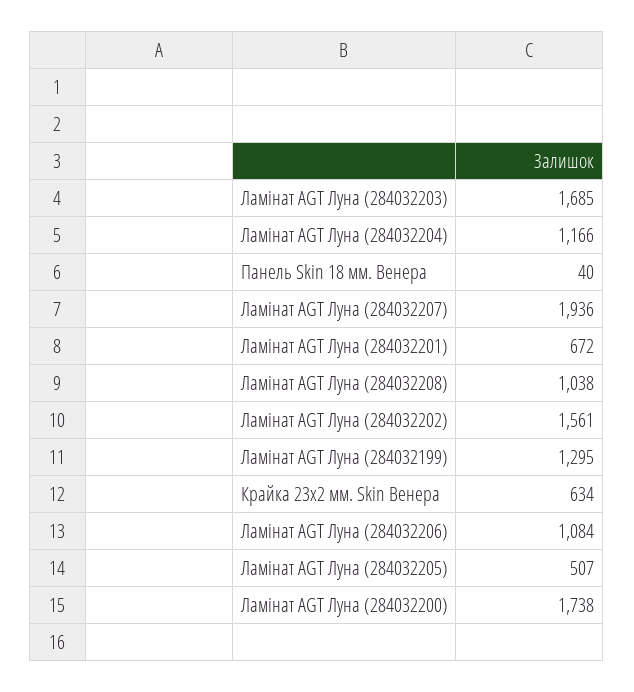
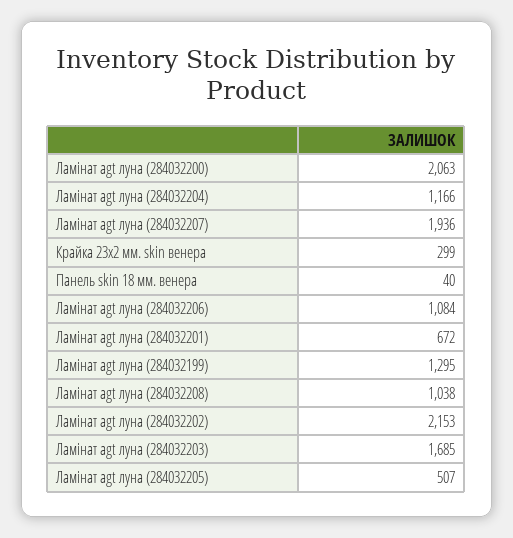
  {
    "Ламінат AGT Луна (284032203)": 1685,
    "Ламінат AGT Луна (284032204)": 1166,
    "Панель Skin 18 мм. Венера": 40,
    "Ламінат AGT Луна (284032207)": 1936,
    "Ламінат AGT Луна (284032201)": 672,
    "Ламінат AGT Луна (284032208)": 1038,
-   "Ламінат AGT Луна (284032202)": 1561,
+   "Ламінат AGT Луна (284032202)": 2153,
    "Ламінат AGT Луна (284032199)": 1295,
-   "Крайка 23x2 мм. Skin Венера": 634,
+   "Крайка 23x2 мм. Skin Венера": 299,
    "Ламінат AGT Луна (284032206)": 1084,
    "Ламінат AGT Луна (284032205)": 507,
-   "Ламінат AGT Луна (284032200)": 1738
+   "Ламінат AGT Луна (284032200)": 2063
  }

